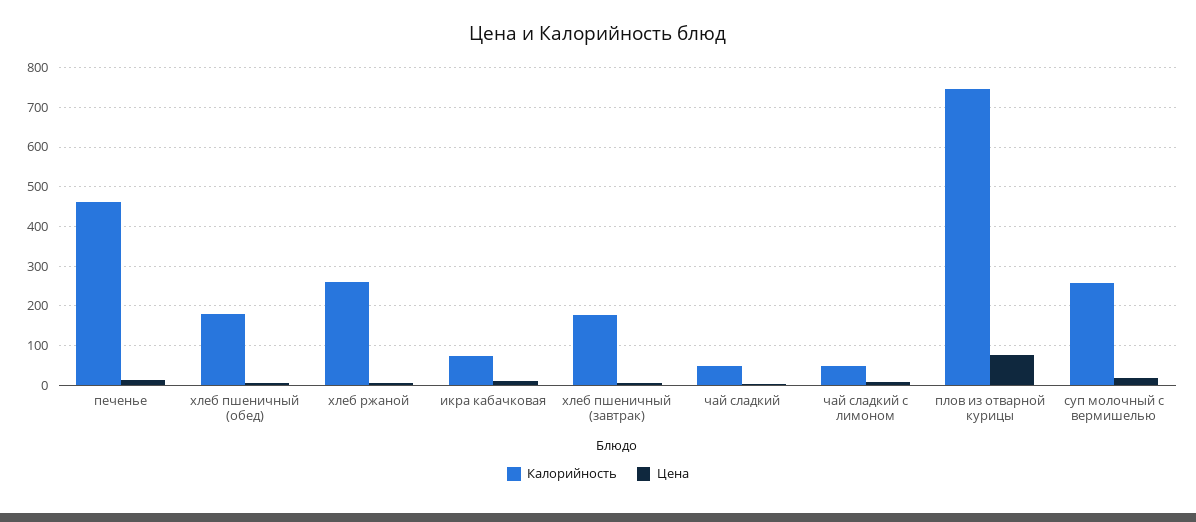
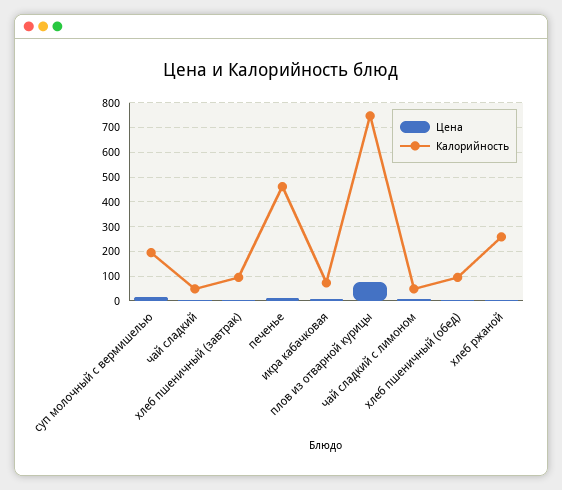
  {
    "Калорийность": {
      "печенье": 460,
-     "хлеб пшеничный (обед)": 180,
+     "хлеб пшеничный (обед)": 100,
      "хлеб ржаной": 260,
      "икра кабачковая": 80,
-     "хлеб пшеничный (завтрак)": 180,
+     "хлеб пшеничный (завтрак)": 100,
      "чай сладкий": 40,
      "чай сладкий с лимоном": 40,
      "плов из отварной курицы": 740,
-     "суп молочный с вермишелью": 260
+     "суп молочный с вермишелью": 200
    },
    "Цена": {
      "печенье": 20,
      "хлеб пшеничный (обед)": 0,
      "хлеб ржаной": 0,
      "икра кабачковая": 0,
      "хлеб пшеничный (завтрак)": 0,
      "чай сладкий": 0,
      "чай сладкий с лимоном": 0,
      "плов из отварной курицы": 80,
      "суп молочный с вермишелью": 20
    }
  }

